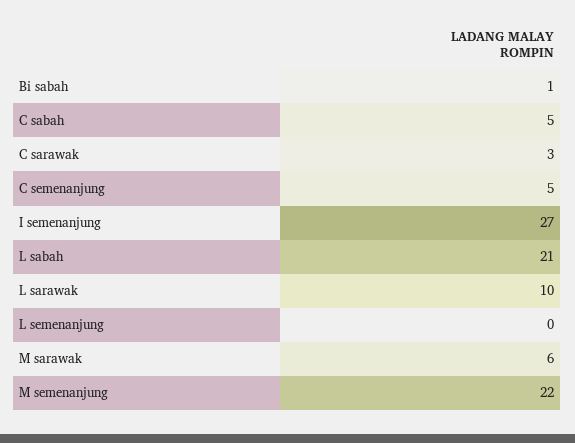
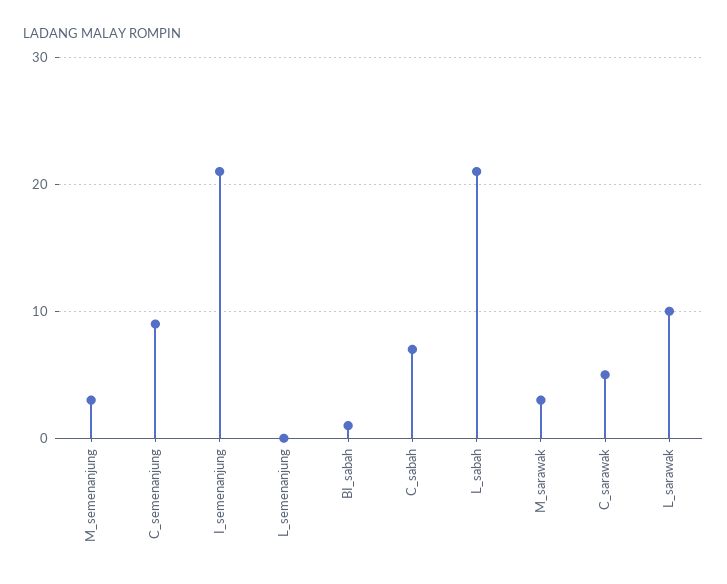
  {
    "Bi sabah": 1,
-   "C sabah": 5,
+   "C sabah": 7,
-   "C sarawak": 3,
+   "C sarawak": 5,
-   "C semenanjung": 5,
+   "C semenanjung": 9,
-   "I semenanjung": 27,
+   "I semenanjung": 21,
    "L sabah": 21,
    "L sarawak": 10,
    "L semenanjung": 0,
-   "M sarawak": 6,
+   "M sarawak": 3,
-   "M semenanjung": 22
+   "M semenanjung": 3
  }

